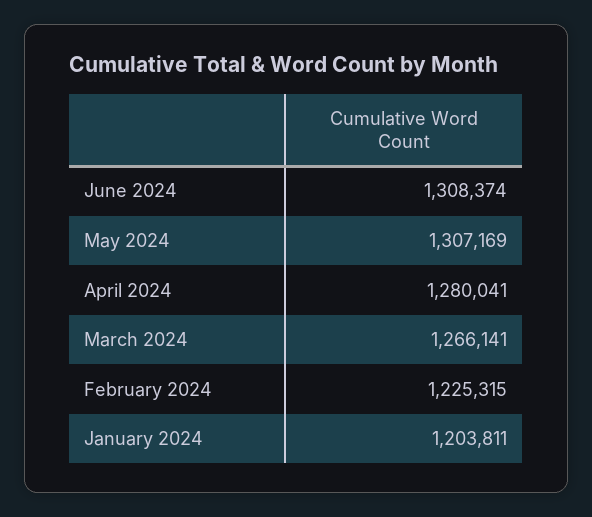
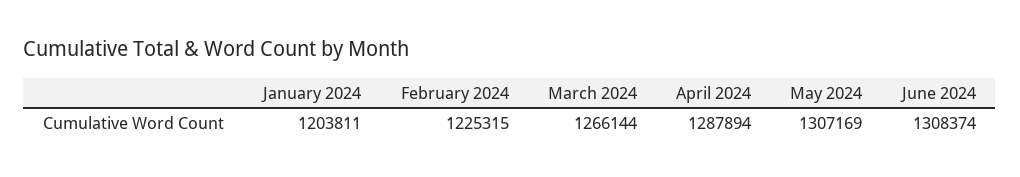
  {
    "June 2024": 1308374,
    "May 2024": 1307169,
-   "April 2024": 1280041,
+   "April 2024": 1287894,
-   "March 2024": 1266141,
+   "March 2024": 1266144,
    "February 2024": 1225315,
    "January 2024": 1203811
  }

